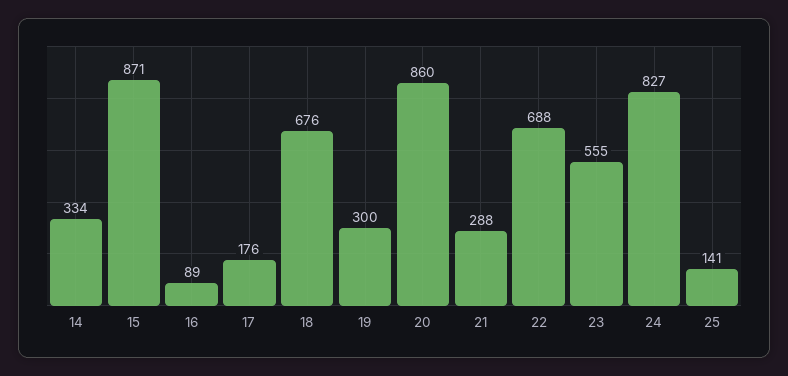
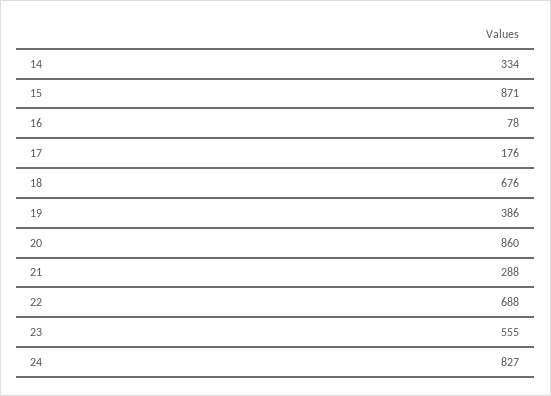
  {
    "14": 334,
    "15": 871,
-   "16": 89,
+   "16": 78,
    "17": 176,
    "18": 676,
-   "19": 300,
+   "19": 386,
    "20": 860,
    "21": 288,
    "22": 688,
    "23": 555,
-   "24": 827,
+   "24": 827
-   "25": 141
  }

